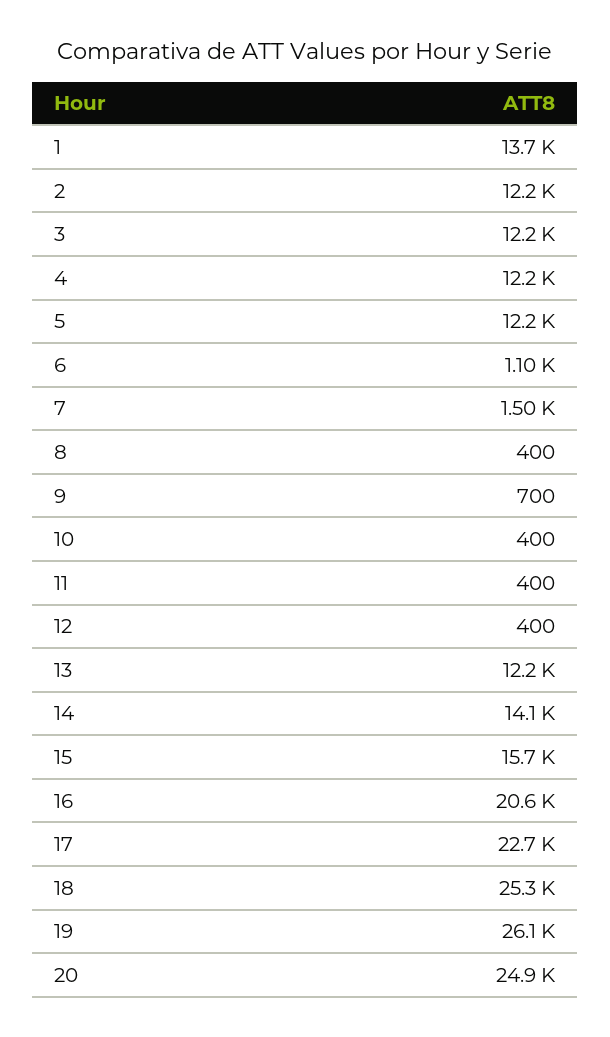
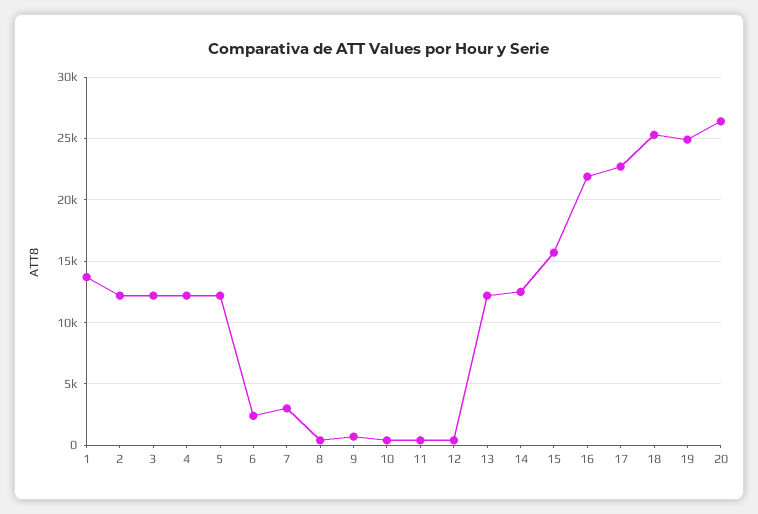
  {
    "1": 13700,
    "2": 12200,
    "3": 12200,
    "4": 12200,
    "5": 12200,
-   "6": 1100,
+   "6": 2500,
-   "7": 1500,
+   "7": 3000,
    "8": 400,
    "9": 700,
    "10": 400,
    "11": 400,
    "12": 400,
    "13": 12200,
-   "14": 14100,
+   "14": 12500,
    "15": 15700,
-   "16": 20600,
+   "16": 22000,
    "17": 22700,
    "18": 25300,
-   "19": 26100,
+   "19": 25000,
-   "20": 24900
+   "20": 26500
  }

